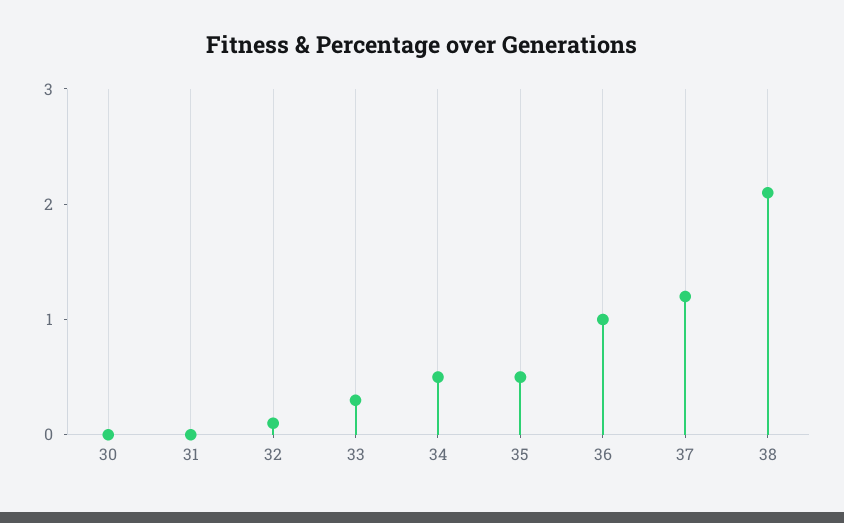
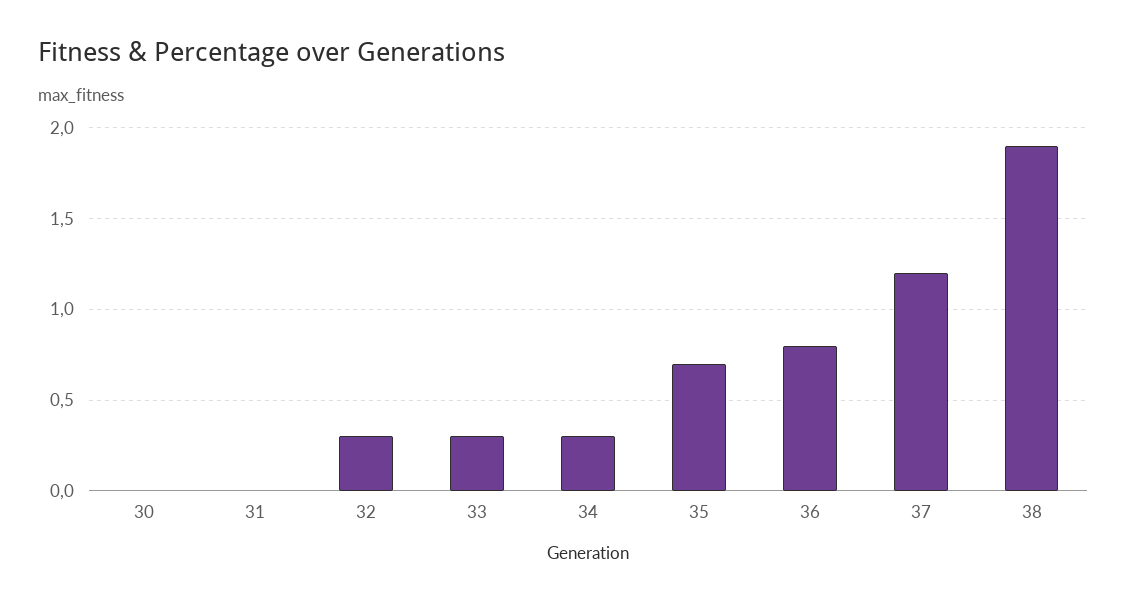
  {
    "30": 0,
    "31": 0,
-   "32": 0.1,
+   "32": 0.3,
    "33": 0.3,
-   "34": 0.5,
+   "34": 0.3,
-   "35": 0.5,
+   "35": 0.7,
-   "36": 1,
+   "36": 0.8,
    "37": 1.2,
-   "38": 2.1
+   "38": 1.9
  }

